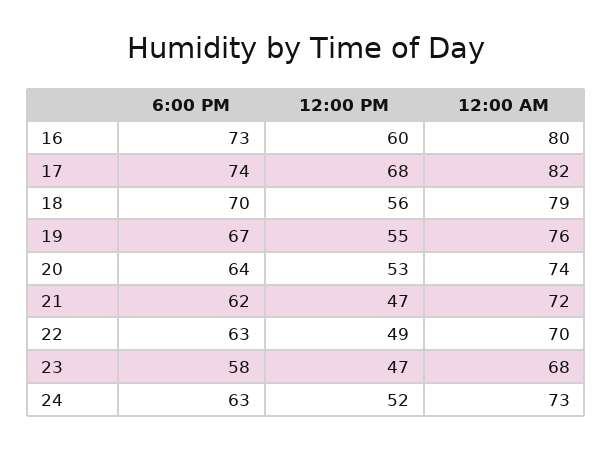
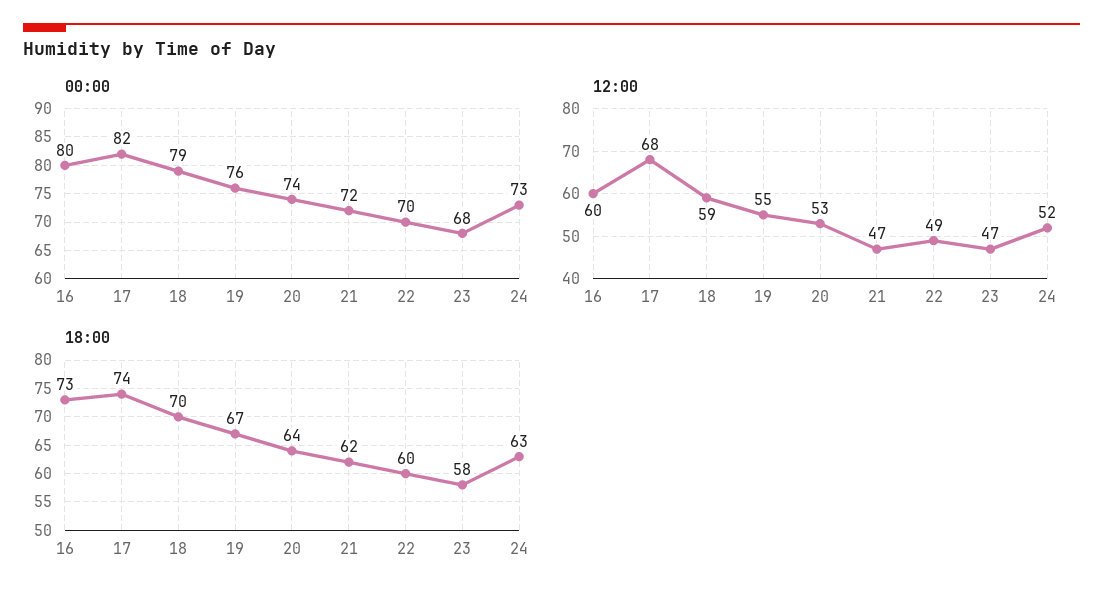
  {
    "6:00 PM": {
      "16": 73,
      "17": 74,
      "18": 70,
      "19": 67,
      "20": 64,
      "21": 62,
-     "22": 63,
+     "22": 60,
      "23": 58,
      "24": 63
    },
    "12:00 PM": {
      "16": 60,
      "17": 68,
-     "18": 56,
+     "18": 59,
      "19": 55,
      "20": 53,
      "21": 47,
      "22": 49,
      "23": 47,
      "24": 52
    },
    "12:00 AM": {
      "16": 80,
      "17": 82,
      "18": 79,
      "19": 76,
      "20": 74,
      "21": 72,
      "22": 70,
      "23": 68,
      "24": 73
    }
  }

